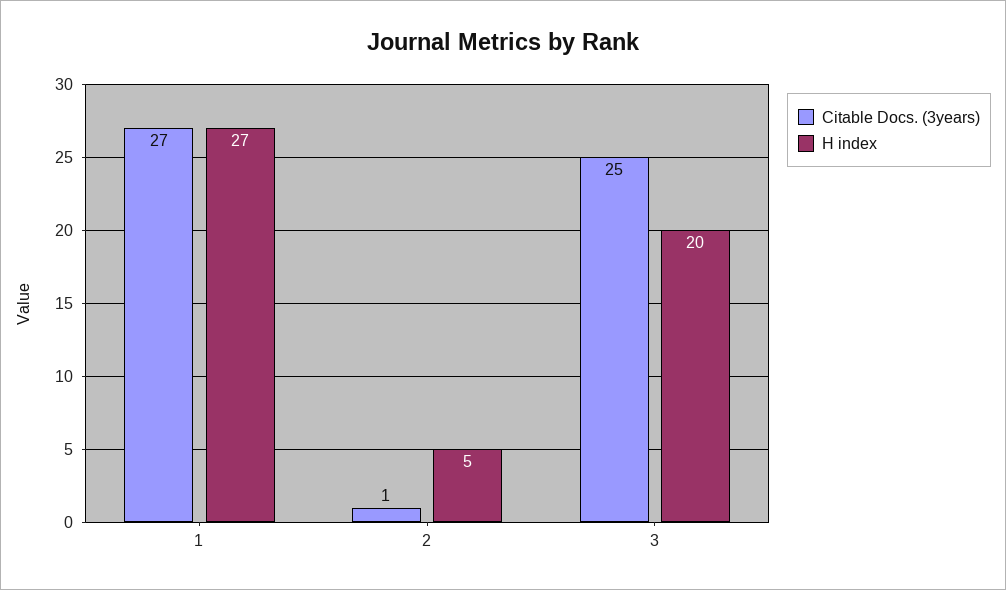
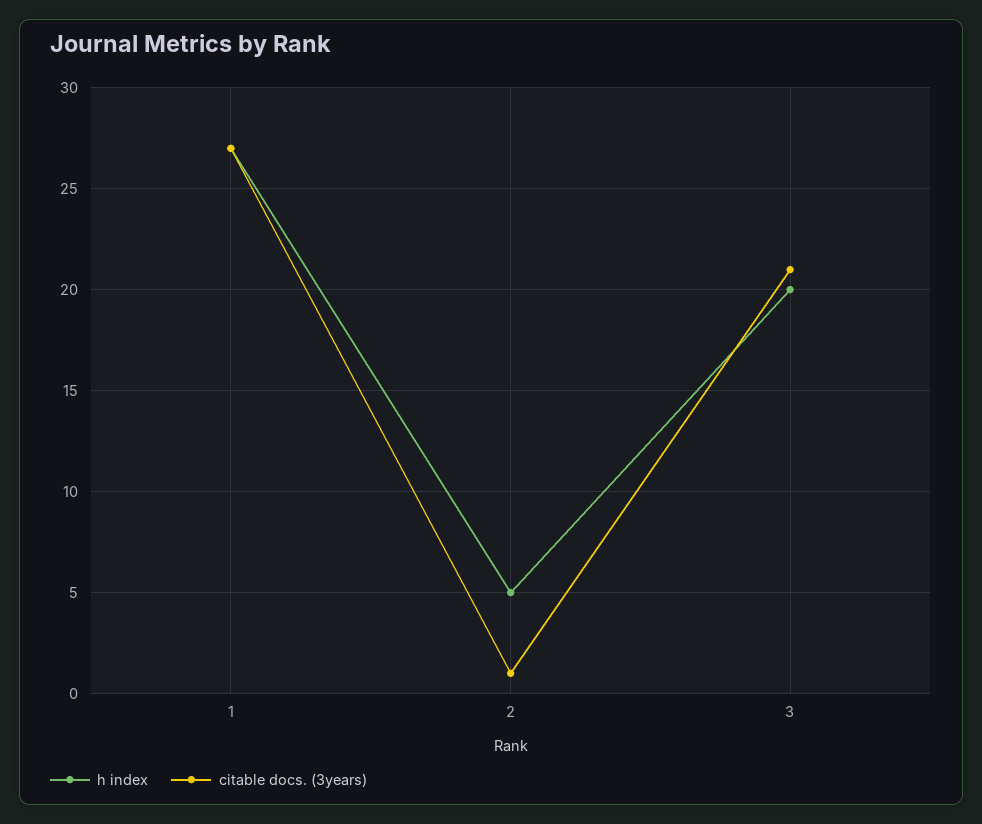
  {
    "Citable Docs. (3years)": {
      "1": 27,
      "2": 1,
-     "3": 25
+     "3": 21
    },
    "H index": {
      "1": 27,
      "2": 5,
      "3": 20
    }
  }

